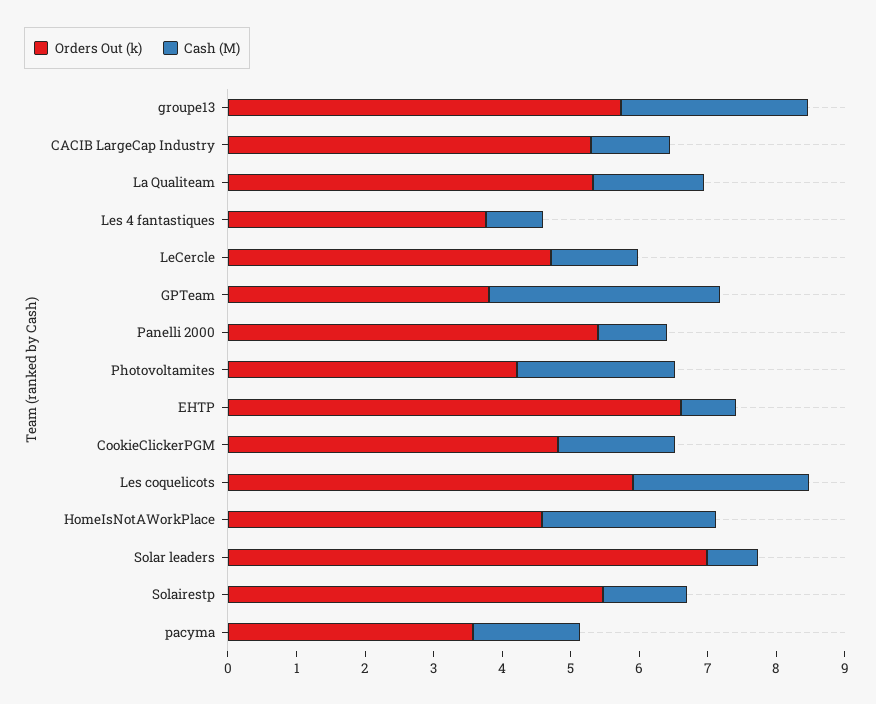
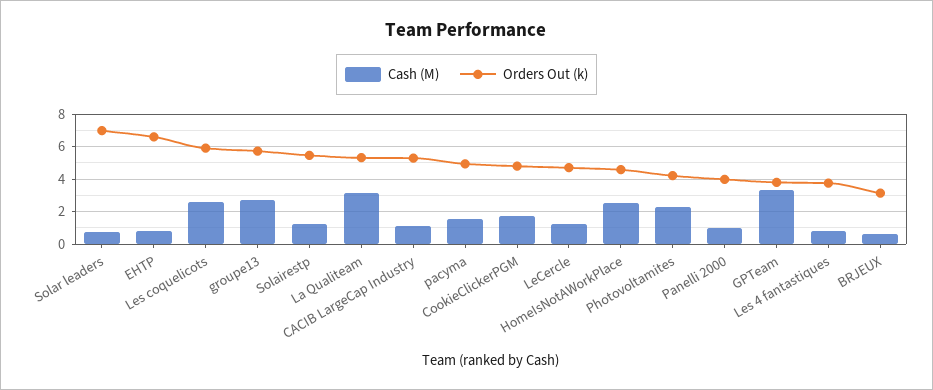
  {
    "Orders Out (k)": {
      "groupe13": 5.8,
      "CACIB LargeCap Industry": 5.4,
      "La Qualiteam": 5.4,
      "Les 4 fantastiques": 3.8,
      "LeCercle": 4.8,
      "GPTeam": 3.8,
-     "Panelli 2000": 5.4,
+     "Panelli 2000": 4,
      "Photovoltamites": 4.2,
      "EHTP": 6.6,
      "CookieClickerPGM": 4.8,
      "Les coquelicots": 6,
      "HomeIsNotAWorkPlace": 4.6,
      "Solar leaders": 7,
      "Solairestp": 5.4,
-     "pacyma": 3.6
+     "pacyma": 5,
+     "BRJEUX": 3
    },
    "Cash (M)": {
      "groupe13": 2.8,
      "CACIB LargeCap Industry": 1.2,
-     "La Qualiteam": 1.6,
+     "La Qualiteam": 3,
      "Les 4 fantastiques": 0.8,
      "LeCercle": 1.2,
      "GPTeam": 3.4,
      "Panelli 2000": 1,
      "Photovoltamites": 2.4,
      "EHTP": 0.8,
      "CookieClickerPGM": 1.8,
      "Les coquelicots": 2.6,
      "HomeIsNotAWorkPlace": 2.6,
      "Solar leaders": 0.8,
      "Solairestp": 1.2,
-     "pacyma": 1.6
+     "pacyma": 1.6,
+     "BRJEUX": 0.5
    }
  }

